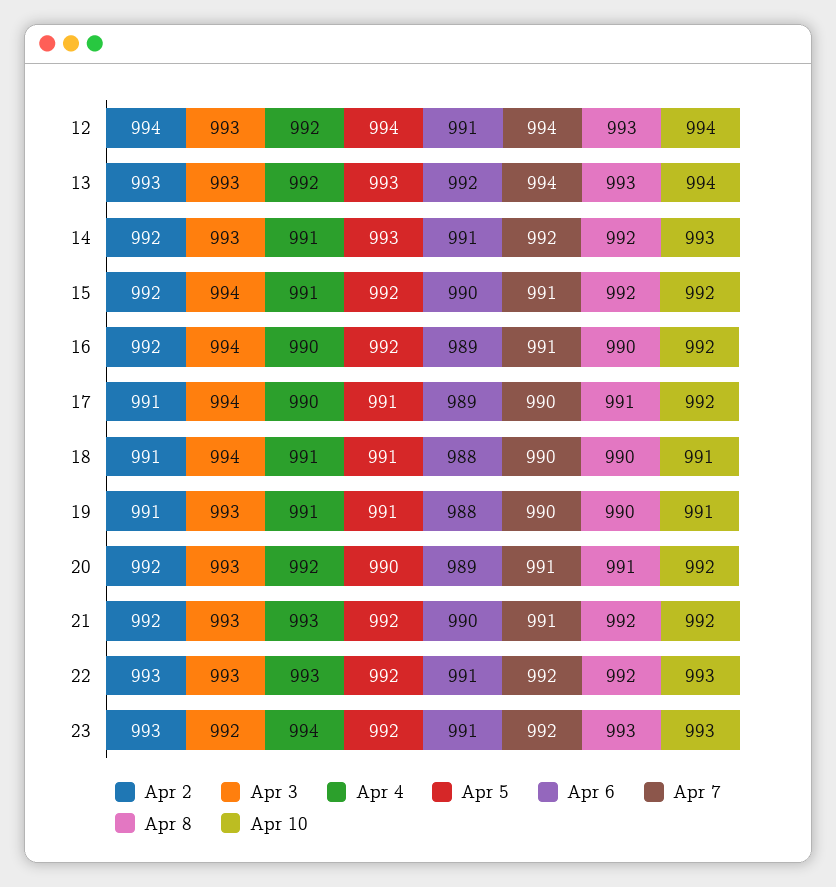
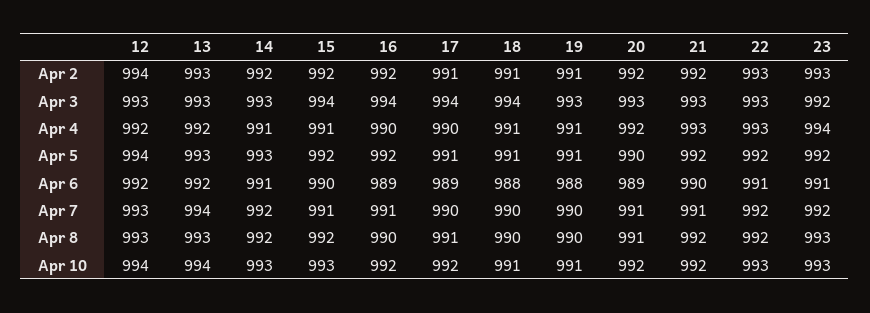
  {
    "Apr 2": {
      "12": 994,
      "13": 993,
      "14": 992,
      "15": 992,
      "16": 992,
      "17": 991,
      "18": 991,
      "19": 991,
      "20": 992,
      "21": 992,
      "22": 993,
      "23": 993
    },
    "Apr 3": {
      "12": 993,
      "13": 993,
      "14": 993,
      "15": 994,
      "16": 994,
      "17": 994,
      "18": 994,
      "19": 993,
      "20": 993,
      "21": 993,
      "22": 993,
      "23": 992
    },
    "Apr 4": {
      "12": 992,
      "13": 992,
      "14": 991,
      "15": 991,
      "16": 990,
      "17": 990,
      "18": 991,
      "19": 991,
      "20": 992,
      "21": 993,
      "22": 993,
      "23": 994
    },
    "Apr 5": {
      "12": 994,
      "13": 993,
      "14": 993,
      "15": 992,
      "16": 992,
      "17": 991,
      "18": 991,
      "19": 991,
      "20": 990,
      "21": 992,
      "22": 992,
      "23": 992
    },
    "Apr 6": {
-     "12": 991,
+     "12": 992,
      "13": 992,
      "14": 991,
      "15": 990,
      "16": 989,
      "17": 989,
      "18": 988,
      "19": 988,
      "20": 989,
      "21": 990,
      "22": 991,
      "23": 991
    },
    "Apr 7": {
-     "12": 994,
+     "12": 993,
      "13": 994,
      "14": 992,
      "15": 991,
      "16": 991,
      "17": 990,
      "18": 990,
      "19": 990,
      "20": 991,
      "21": 991,
      "22": 992,
      "23": 992
    },
    "Apr 8": {
      "12": 993,
      "13": 993,
      "14": 992,
      "15": 992,
      "16": 990,
      "17": 991,
      "18": 990,
      "19": 990,
      "20": 991,
      "21": 992,
      "22": 992,
      "23": 993
    },
    "Apr 10": {
      "12": 994,
      "13": 994,
      "14": 993,
-     "15": 992,
+     "15": 993,
      "16": 992,
      "17": 992,
      "18": 991,
      "19": 991,
      "20": 992,
      "21": 992,
      "22": 993,
      "23": 993
    }
  }

